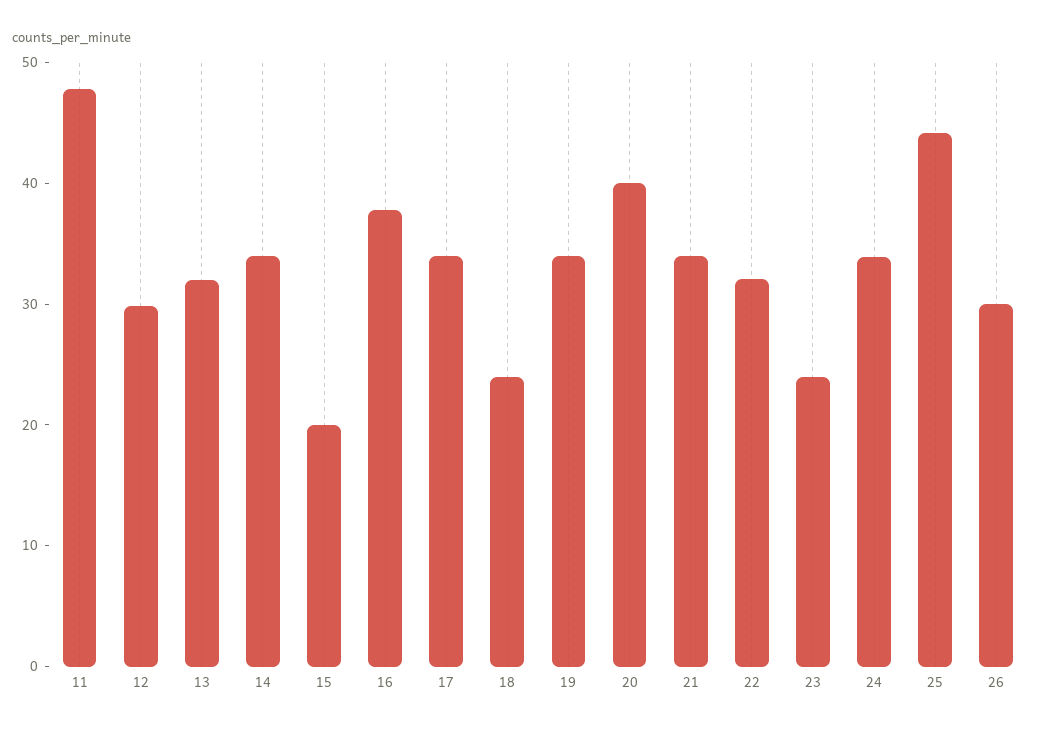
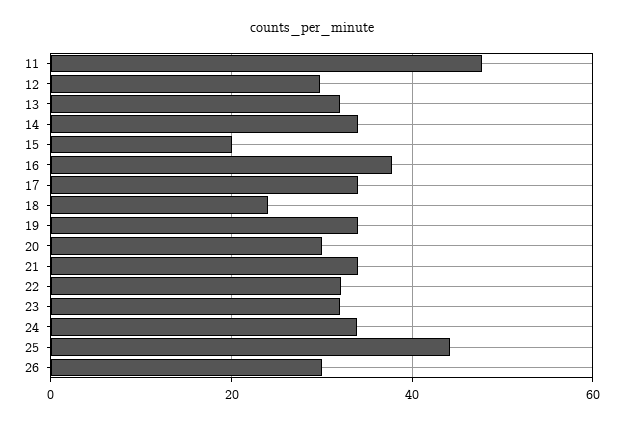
  {
    "11": 48,
    "12": 30,
    "13": 32,
    "14": 34,
    "15": 20,
    "16": 38,
    "17": 34,
    "18": 24,
    "19": 34,
-   "20": 40,
+   "20": 30,
    "21": 34,
    "22": 32,
-   "23": 24,
+   "23": 32,
    "24": 34,
    "25": 44,
    "26": 30
  }

